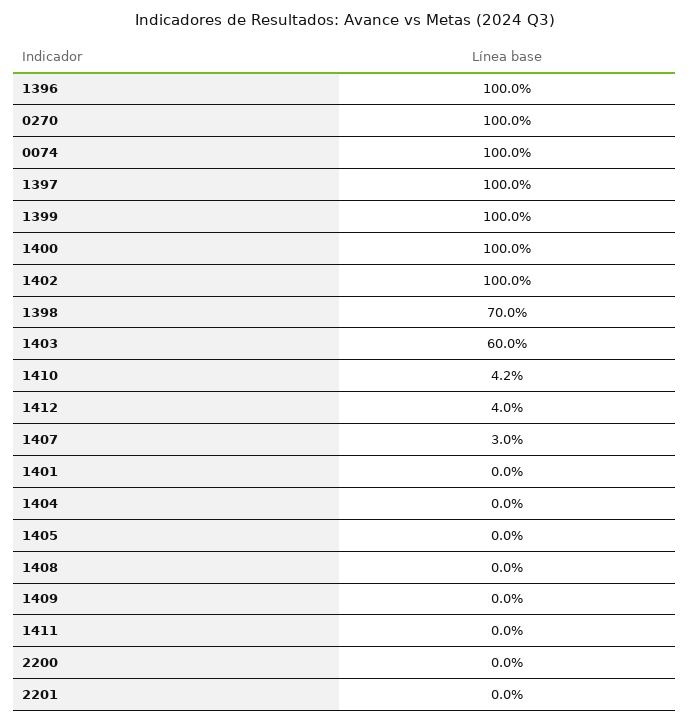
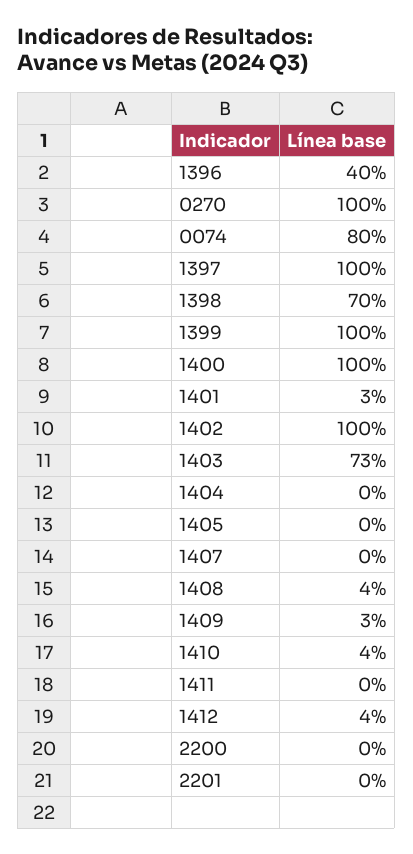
  {
-   "1396": 100,
+   "1396": 40,
    "0270": 100,
-   "0074": 100,
+   "0074": 80,
    "1397": 100,
    "1399": 100,
    "1400": 100,
    "1402": 100,
    "1398": 70,
-   "1403": 60,
+   "1403": 73,
    "1410": 4.2,
    "1412": 4,
-   "1407": 3,
+   "1407": 0,
-   "1401": 0,
+   "1401": 3,
    "1404": 0,
    "1405": 0,
-   "1408": 0,
+   "1408": 4,
-   "1409": 0,
+   "1409": 3,
    "1411": 0,
    "2200": 0,
    "2201": 0
  }

